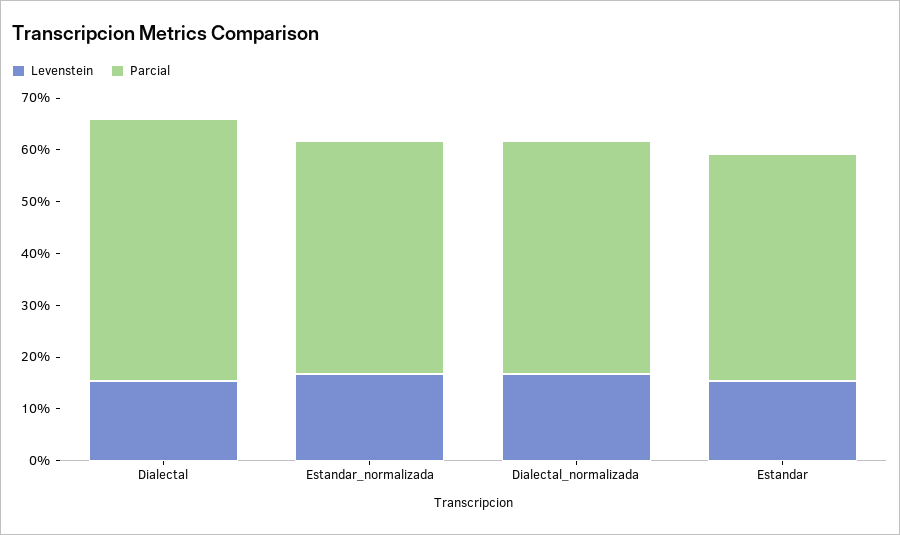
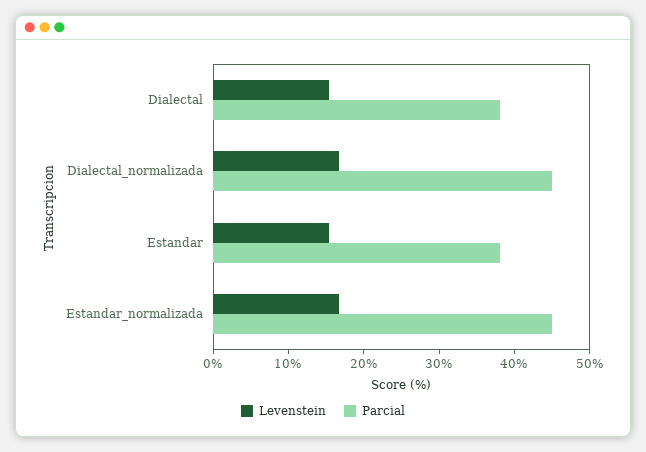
  {
    "Levenstein": {
      "Dialectal": 16,
      "Estandar_normalizada": 16,
      "Dialectal_normalizada": 16,
      "Estandar": 16
    },
    "Parcial": {
-     "Dialectal": 50,
+     "Dialectal": 38,
      "Estandar_normalizada": 46,
      "Dialectal_normalizada": 46,
-     "Estandar": 44
+     "Estandar": 38
    }
  }

